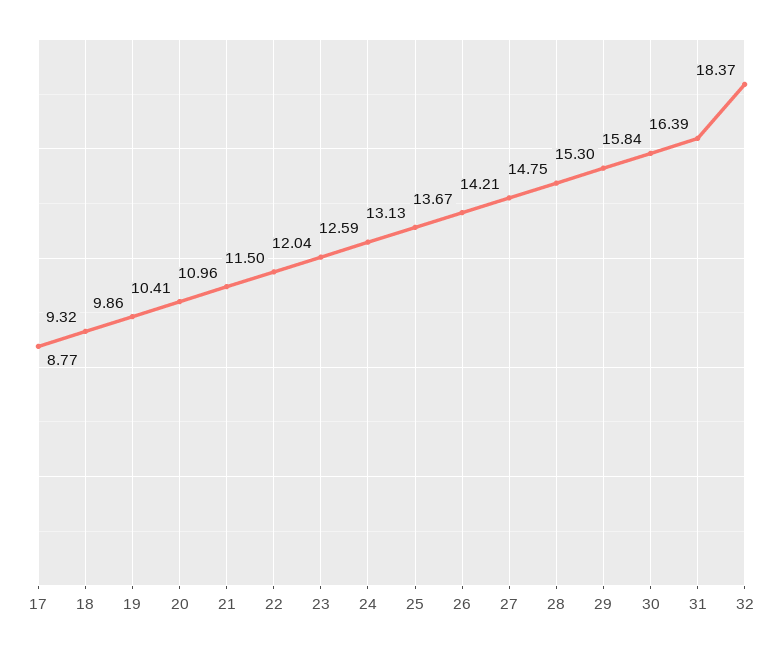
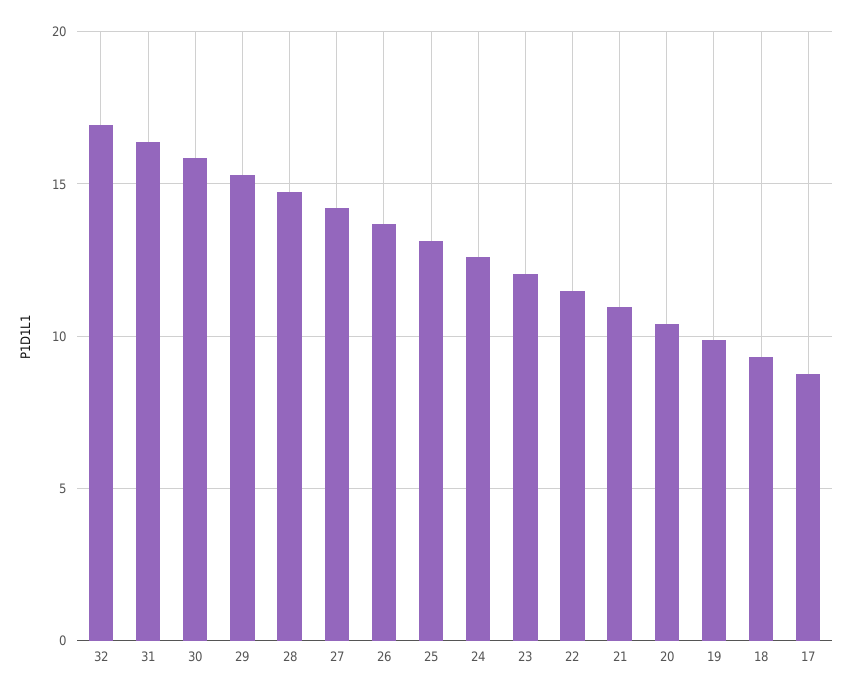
  {
    "17": 8.77,
    "18": 9.32,
    "19": 9.86,
    "20": 10.41,
    "21": 10.96,
    "22": 11.5,
    "23": 12.04,
    "24": 12.59,
    "25": 13.13,
    "26": 13.67,
    "27": 14.21,
    "28": 14.75,
    "29": 15.3,
    "30": 15.84,
    "31": 16.39,
-   "32": 18.37
+   "32": 17
  }

